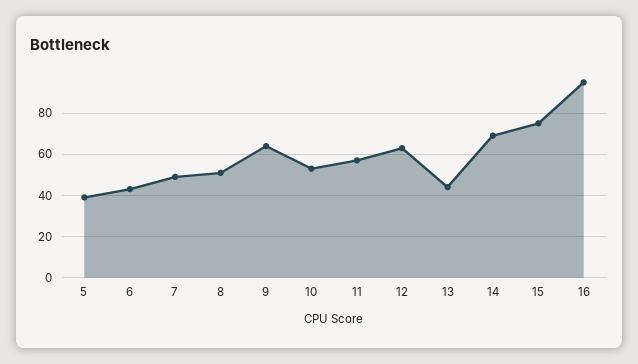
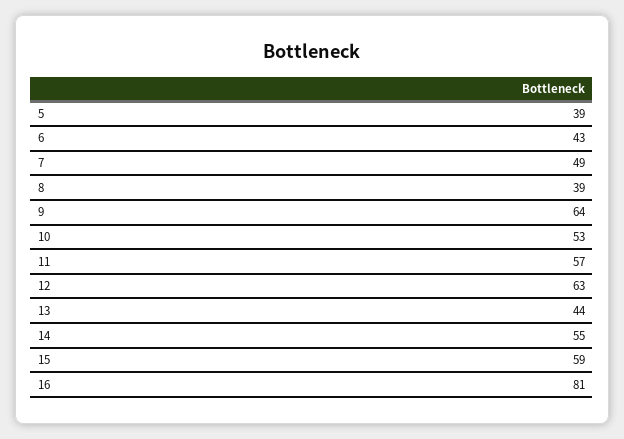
  {
    "5": 39,
    "6": 43,
    "7": 49,
-   "8": 50,
+   "8": 39,
    "9": 64,
    "10": 53,
    "11": 57,
    "12": 63,
    "13": 44,
-   "14": 70,
+   "14": 55,
-   "15": 75,
+   "15": 59,
-   "16": 95
+   "16": 81
  }

